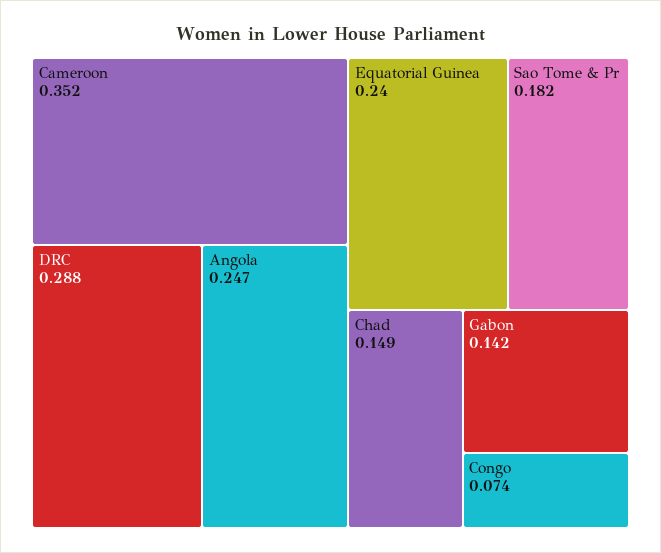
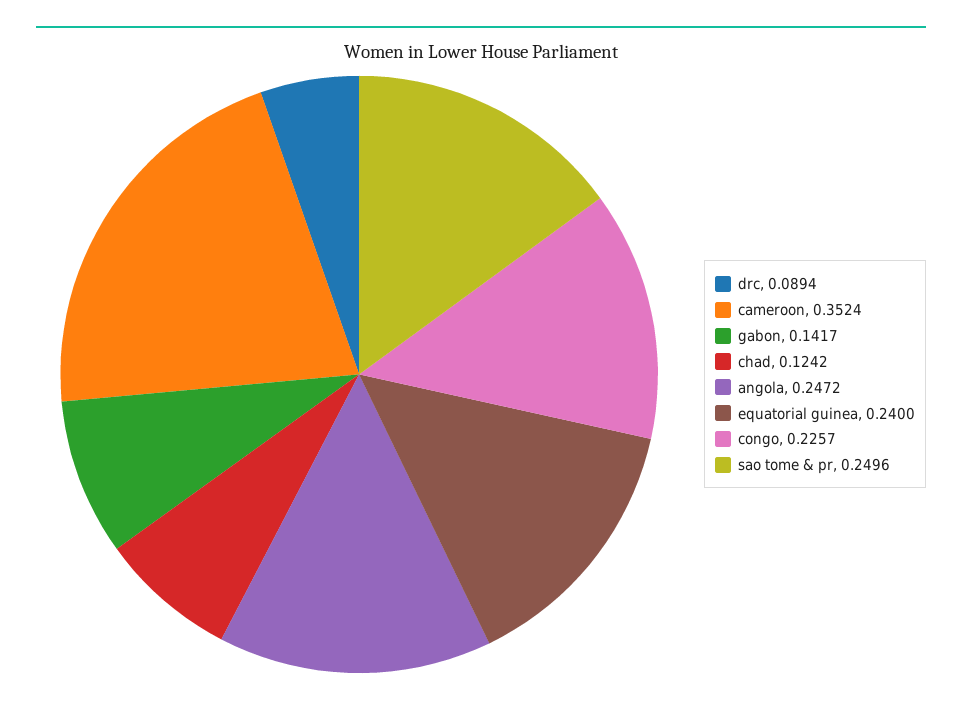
  {
    "Cameroon": 0.3524,
-   "DRC": 0.288,
+   "DRC": 0.0894,
    "Angola": 0.2472,
    "Equatorial Guinea": 0.24,
-   "Sao Tome & Pr": 0.182,
+   "Sao Tome & Pr": 0.2496,
-   "Chad": 0.149,
+   "Chad": 0.1242,
    "Gabon": 0.1417,
-   "Congo": 0.074
+   "Congo": 0.2257
  }

